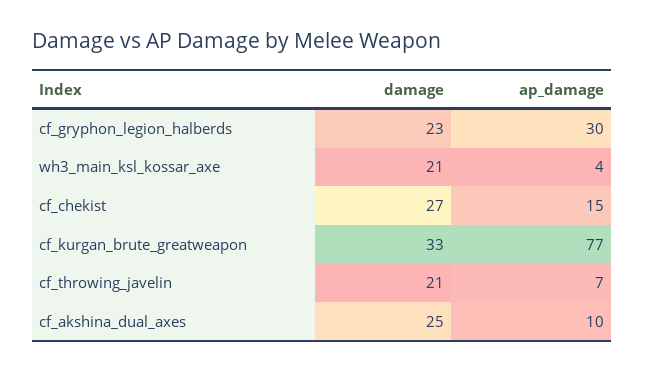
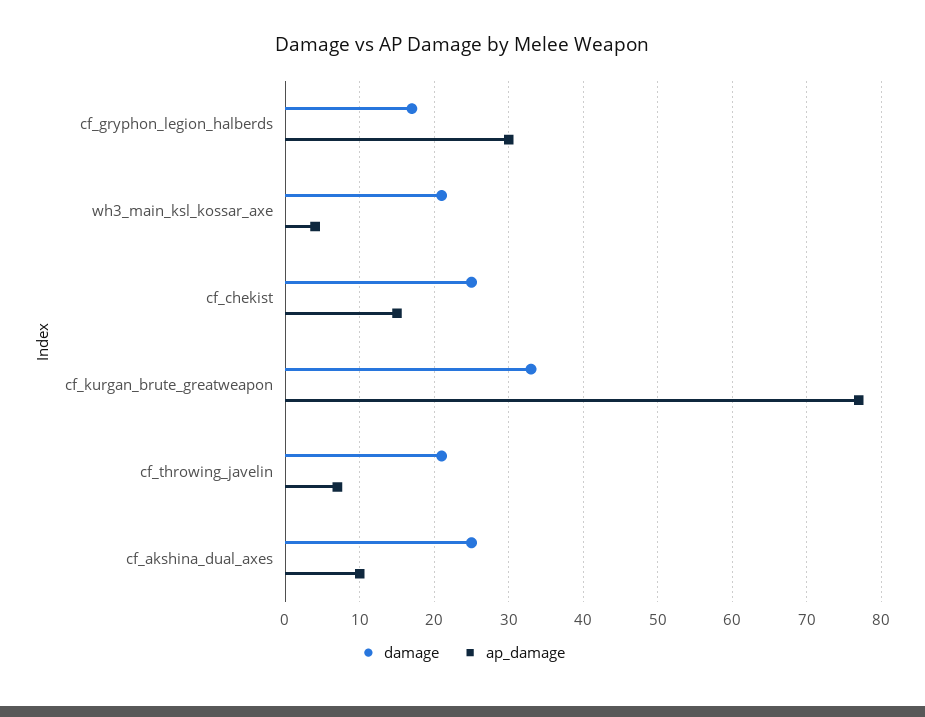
  {
    "damage": {
-     "cf_gryphon_legion_halberds": 23,
+     "cf_gryphon_legion_halberds": 17,
      "wh3_main_ksl_kossar_axe": 21,
-     "cf_chekist": 27,
+     "cf_chekist": 25,
      "cf_kurgan_brute_greatweapon": 33,
      "cf_throwing_javelin": 21,
      "cf_akshina_dual_axes": 25
    },
    "ap_damage": {
      "cf_gryphon_legion_halberds": 30,
      "wh3_main_ksl_kossar_axe": 4,
      "cf_chekist": 15,
      "cf_kurgan_brute_greatweapon": 77,
      "cf_throwing_javelin": 7,
      "cf_akshina_dual_axes": 10
    }
  }

